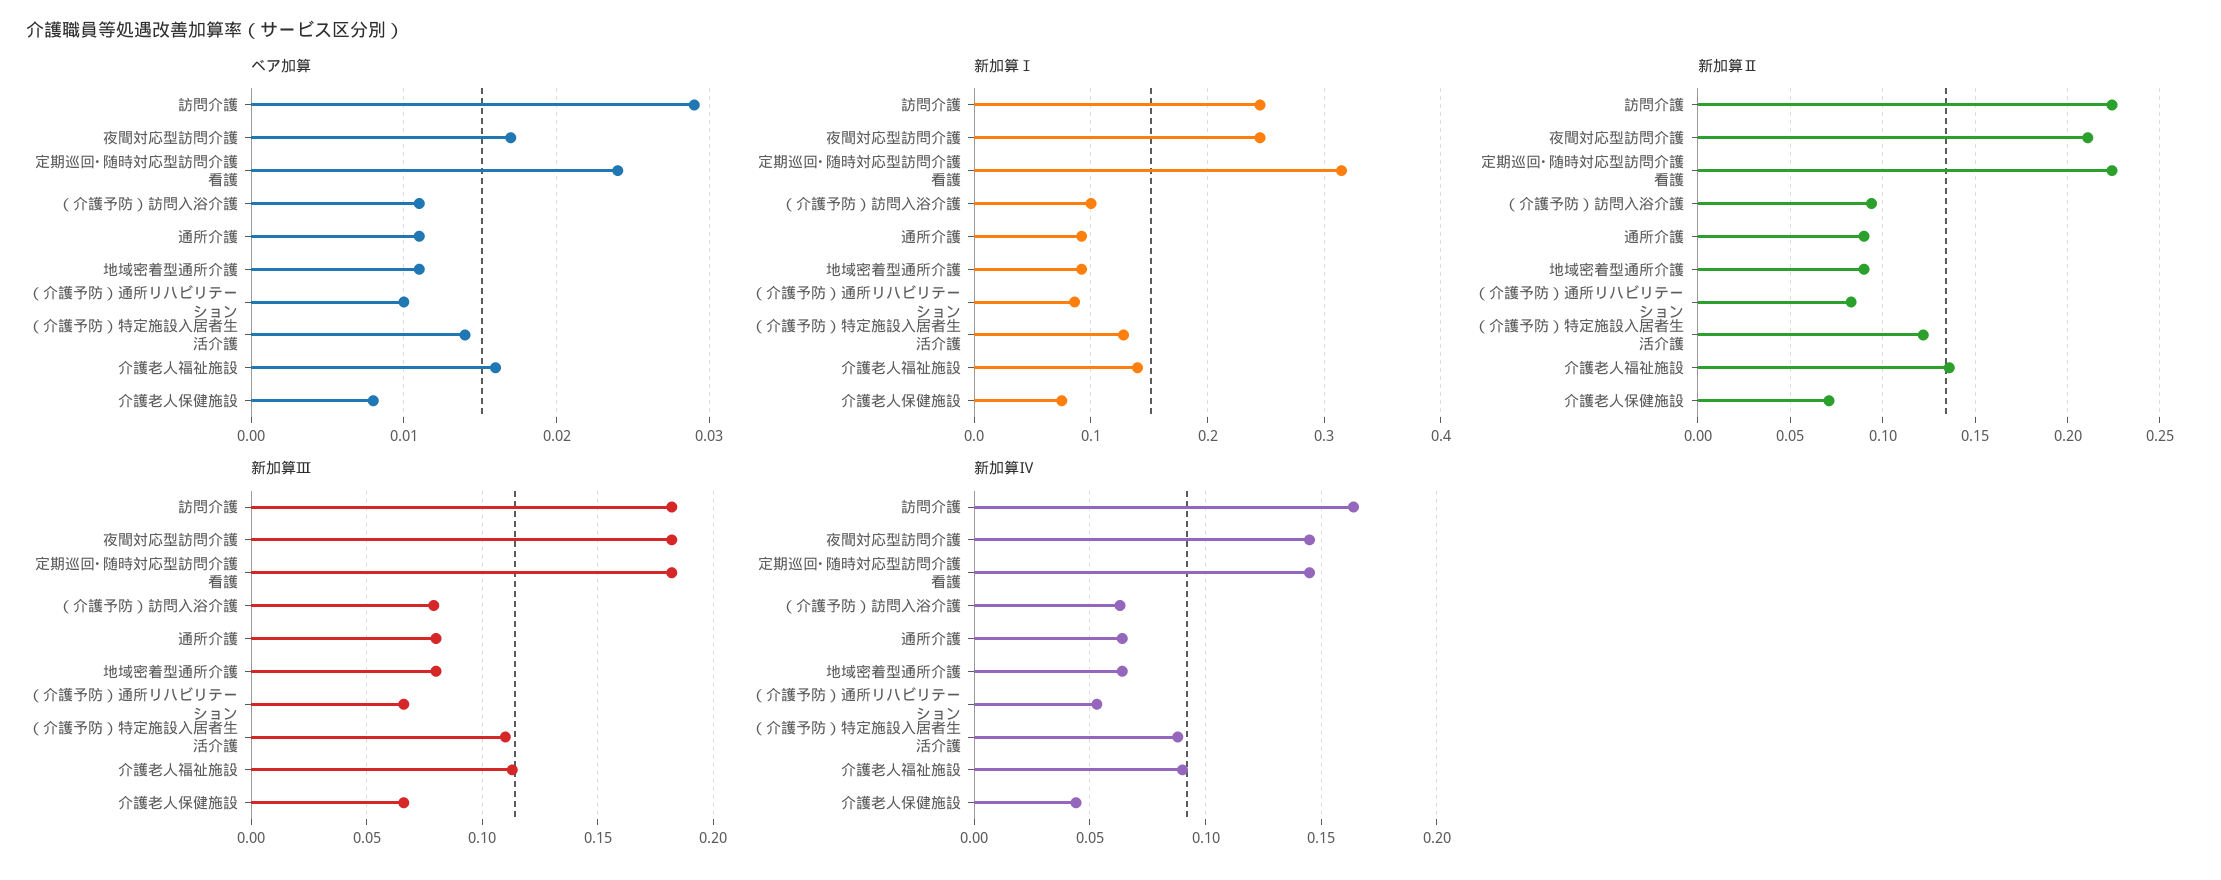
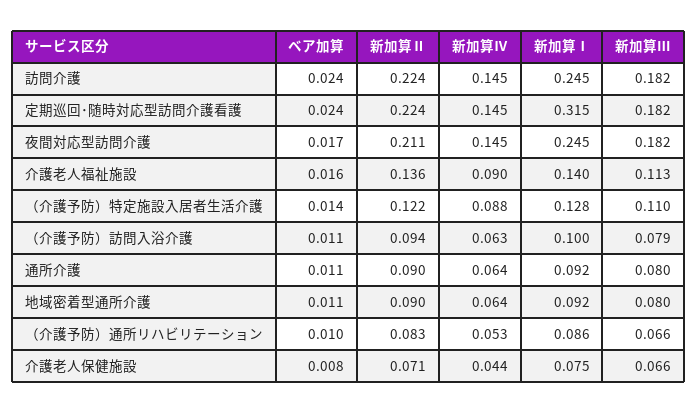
  {
    "ベア加算": {
-     "訪問介護": 0.029,
+     "訪問介護": 0.024,
      "夜間対応型訪問介護": 0.017,
      "定期巡回･随時対応型訪問介護看護": 0.024,
      "（介護予防）訪問入浴介護": 0.011,
      "通所介護": 0.011,
      "地域密着型通所介護": 0.011,
      "（介護予防）通所リハビリテーション": 0.01,
      "（介護予防）特定施設入居者生活介護": 0.014,
      "介護老人福祉施設": 0.016,
      "介護老人保健施設": 0.008
    },
    "新加算Ⅰ": {
      "訪問介護": 0.245,
      "夜間対応型訪問介護": 0.245,
      "定期巡回･随時対応型訪問介護看護": 0.315,
      "（介護予防）訪問入浴介護": 0.1,
      "通所介護": 0.092,
      "地域密着型通所介護": 0.092,
      "（介護予防）通所リハビリテーション": 0.086,
      "（介護予防）特定施設入居者生活介護": 0.128,
      "介護老人福祉施設": 0.14,
      "介護老人保健施設": 0.075
    },
    "新加算Ⅱ": {
      "訪問介護": 0.224,
      "夜間対応型訪問介護": 0.211,
      "定期巡回･随時対応型訪問介護看護": 0.224,
      "（介護予防）訪問入浴介護": 0.094,
      "通所介護": 0.09,
      "地域密着型通所介護": 0.09,
      "（介護予防）通所リハビリテーション": 0.083,
      "（介護予防）特定施設入居者生活介護": 0.122,
      "介護老人福祉施設": 0.136,
      "介護老人保健施設": 0.071
    },
    "新加算Ⅲ": {
      "訪問介護": 0.182,
      "夜間対応型訪問介護": 0.182,
      "定期巡回･随時対応型訪問介護看護": 0.182,
      "（介護予防）訪問入浴介護": 0.079,
      "通所介護": 0.08,
      "地域密着型通所介護": 0.08,
      "（介護予防）通所リハビリテーション": 0.066,
      "（介護予防）特定施設入居者生活介護": 0.11,
      "介護老人福祉施設": 0.113,
      "介護老人保健施設": 0.066
    },
    "新加算Ⅳ": {
-     "訪問介護": 0.165,
+     "訪問介護": 0.145,
      "夜間対応型訪問介護": 0.145,
      "定期巡回･随時対応型訪問介護看護": 0.145,
      "（介護予防）訪問入浴介護": 0.063,
      "通所介護": 0.064,
      "地域密着型通所介護": 0.064,
      "（介護予防）通所リハビリテーション": 0.053,
      "（介護予防）特定施設入居者生活介護": 0.088,
      "介護老人福祉施設": 0.09,
      "介護老人保健施設": 0.044
    }
  }

